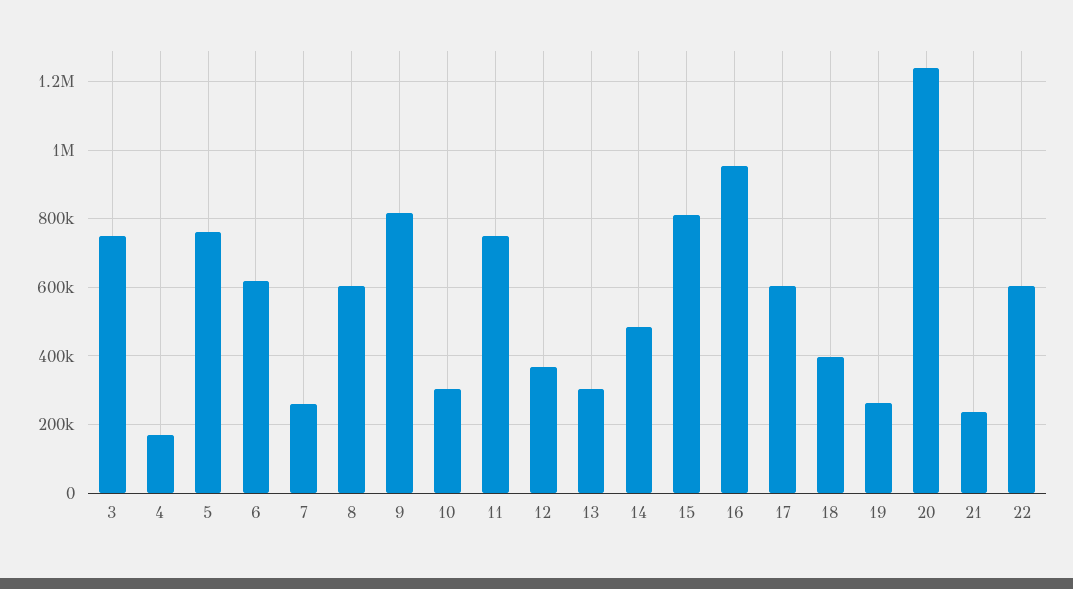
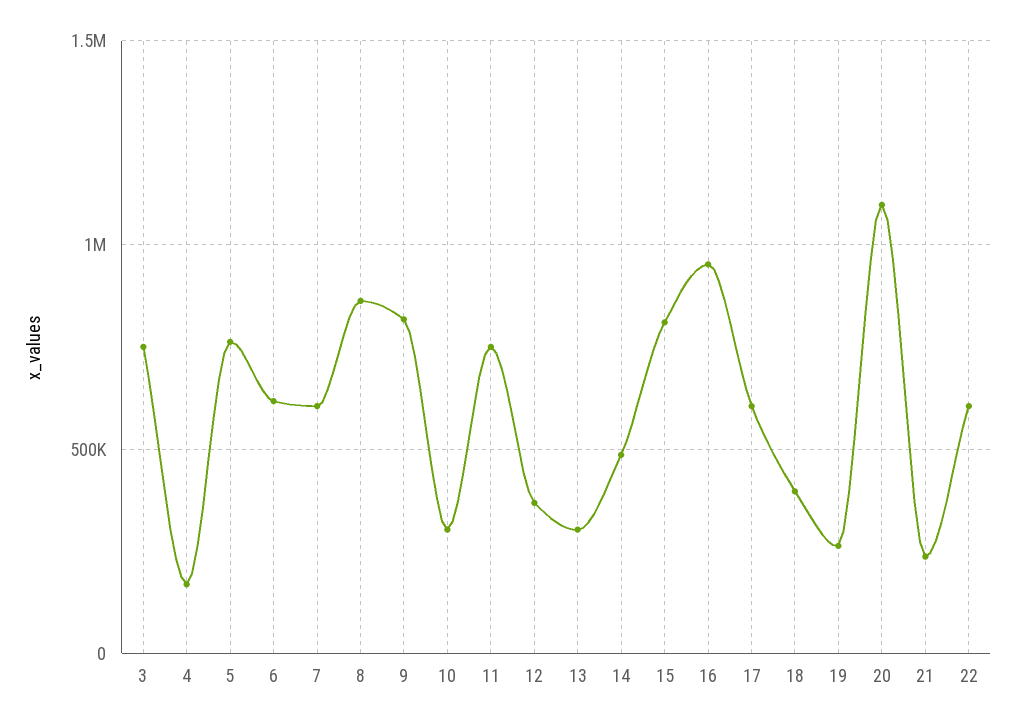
  {
    "3": 760000,
    "4": 160000,
    "5": 760000,
    "6": 620000,
-   "7": 260000,
+   "7": 600000,
-   "8": 600000,
+   "8": 850000,
    "9": 820000,
    "10": 300000,
    "11": 760000,
    "12": 360000,
    "13": 300000,
    "14": 480000,
    "15": 820000,
    "16": 960000,
    "17": 600000,
    "18": 400000,
    "19": 260000,
-   "20": 1240000,
+   "20": 1100000,
    "21": 240000,
    "22": 600000
  }

